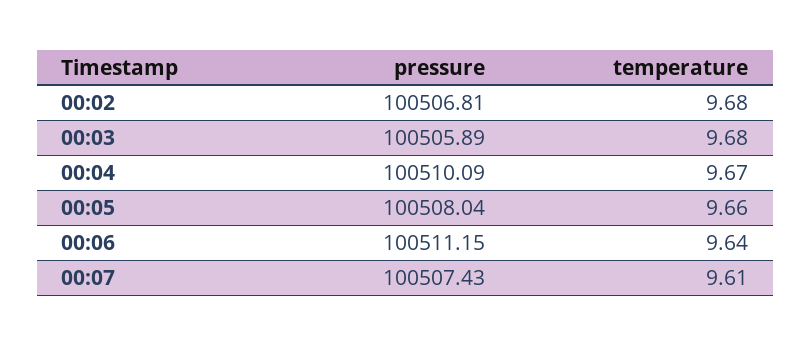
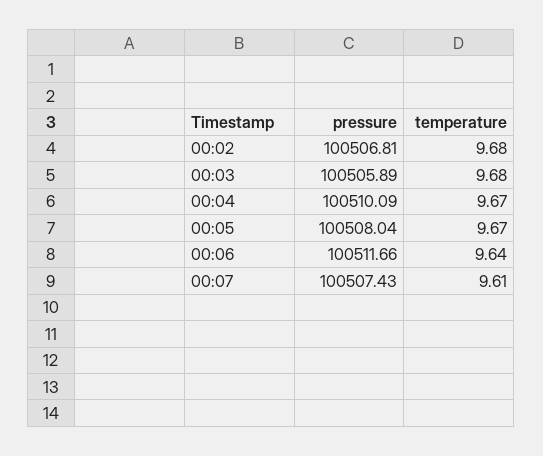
  {
    "pressure": {
      "00:02": 100506.81,
      "00:03": 100505.89,
      "00:04": 100510.09,
      "00:05": 100508.04,
-     "00:06": 100511.15,
+     "00:06": 100511.66,
      "00:07": 100507.43
    },
    "temperature": {
      "00:02": 9.68,
      "00:03": 9.68,
      "00:04": 9.67,
-     "00:05": 9.66,
+     "00:05": 9.67,
      "00:06": 9.64,
      "00:07": 9.61
    }
  }

